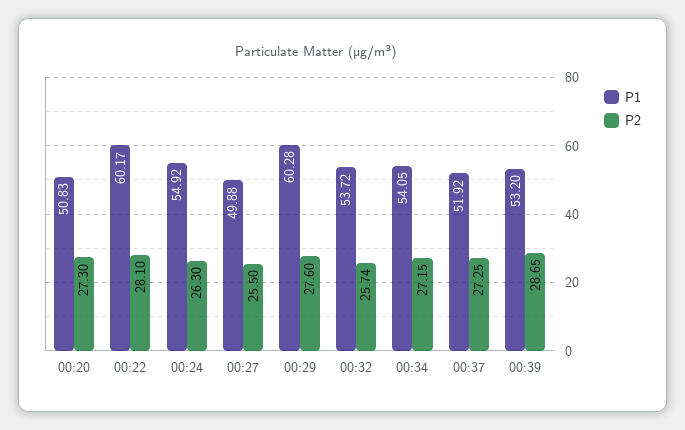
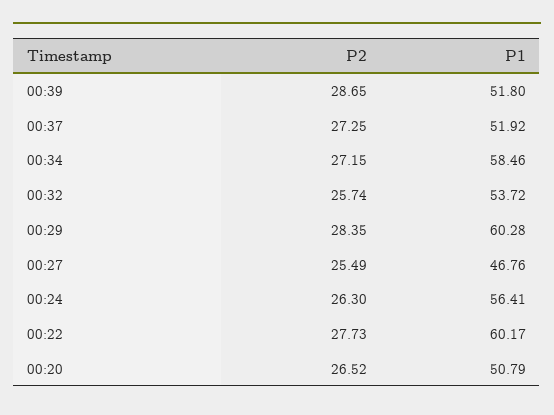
  {
    "P1": {
-     "00:20": 50.83,
+     "00:20": 50.79,
      "00:22": 60.17,
-     "00:24": 54.92,
+     "00:24": 56.41,
-     "00:27": 49.88,
+     "00:27": 46.76,
      "00:29": 60.28,
      "00:32": 53.72,
-     "00:34": 54.05,
+     "00:34": 58.46,
      "00:37": 51.92,
-     "00:39": 53.2
+     "00:39": 51.8
    },
    "P2": {
-     "00:20": 27.3,
+     "00:20": 26.52,
-     "00:22": 28.1,
+     "00:22": 27.73,
      "00:24": 26.3,
-     "00:27": 25.5,
+     "00:27": 25.49,
-     "00:29": 27.6,
+     "00:29": 28.35,
      "00:32": 25.74,
      "00:34": 27.15,
      "00:37": 27.25,
      "00:39": 28.65
    }
  }

